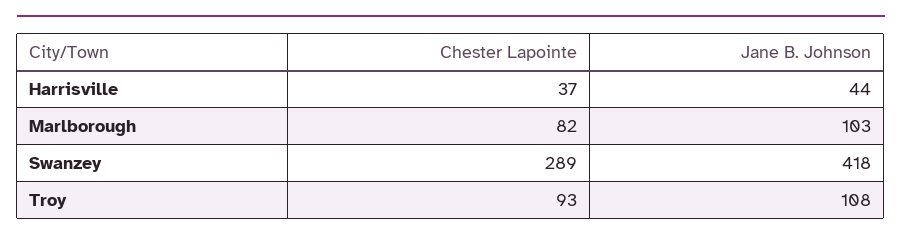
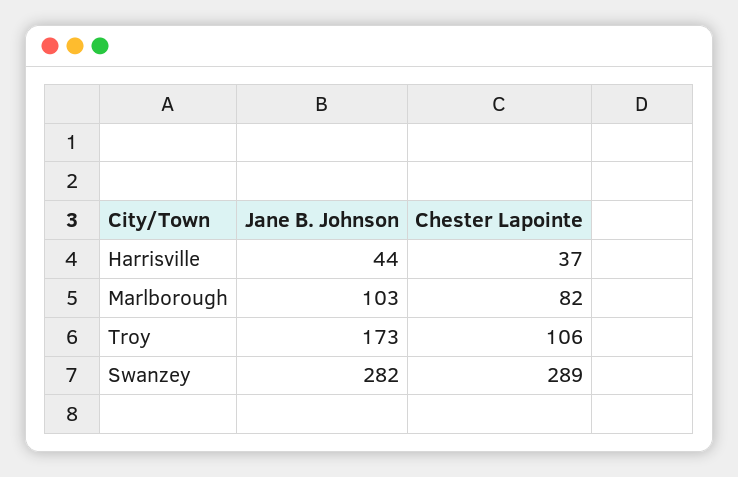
  {
    "Chester Lapointe": {
      "Harrisville": 37,
      "Marlborough": 82,
      "Swanzey": 289,
-     "Troy": 93
+     "Troy": 106
    },
    "Jane B. Johnson": {
      "Harrisville": 44,
      "Marlborough": 103,
-     "Swanzey": 418,
+     "Swanzey": 282,
-     "Troy": 108
+     "Troy": 173
    }
  }

